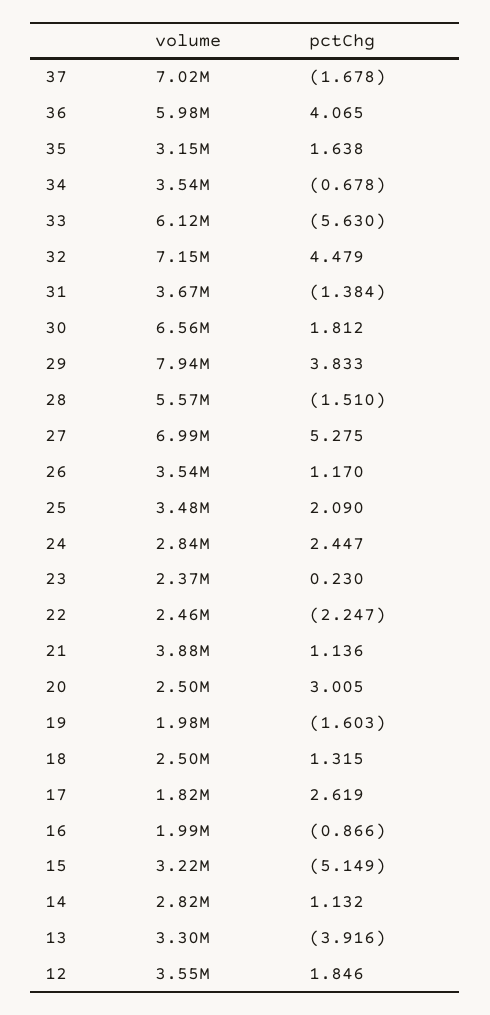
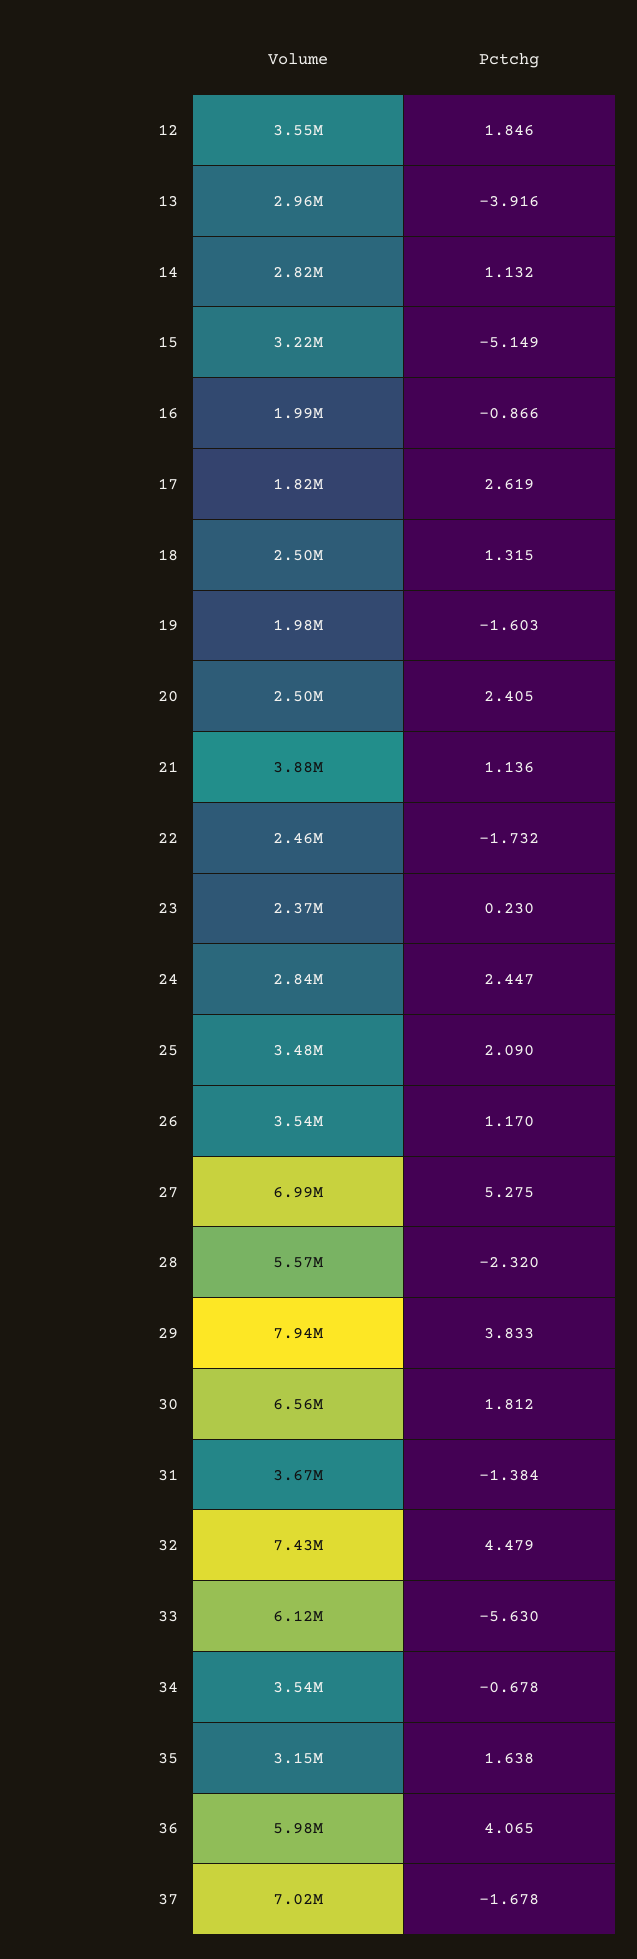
  {
    "volume": {
      "37": 7020000,
      "36": 5980000,
      "35": 3150000,
      "34": 3540000,
      "33": 6120000,
-     "32": 7150000,
+     "32": 7430000,
      "31": 3670000,
      "30": 6560000,
      "29": 7940000,
      "28": 5570000,
      "27": 6990000,
      "26": 3540000,
      "25": 3480000,
      "24": 2840000,
      "23": 2370000,
      "22": 2460000,
      "21": 3880000,
      "20": 2500000,
      "19": 1980000,
      "18": 2500000,
      "17": 1820000,
      "16": 1990000,
      "15": 3220000,
      "14": 2820000,
-     "13": 3300000,
+     "13": 2960000,
      "12": 3550000
    },
    "pctChg": {
      "37": -1.678,
      "36": 4.065,
      "35": 1.638,
      "34": -0.678,
      "33": -5.63,
      "32": 4.479,
      "31": -1.384,
      "30": 1.812,
      "29": 3.833,
-     "28": -1.51,
+     "28": -2.32,
      "27": 5.275,
      "26": 1.17,
      "25": 2.09,
      "24": 2.447,
      "23": 0.23,
-     "22": -2.247,
+     "22": -1.732,
      "21": 1.136,
-     "20": 3.005,
+     "20": 2.405,
      "19": -1.603,
      "18": 1.315,
      "17": 2.619,
      "16": -0.866,
      "15": -5.149,
      "14": 1.132,
      "13": -3.916,
      "12": 1.846
    }
  }

